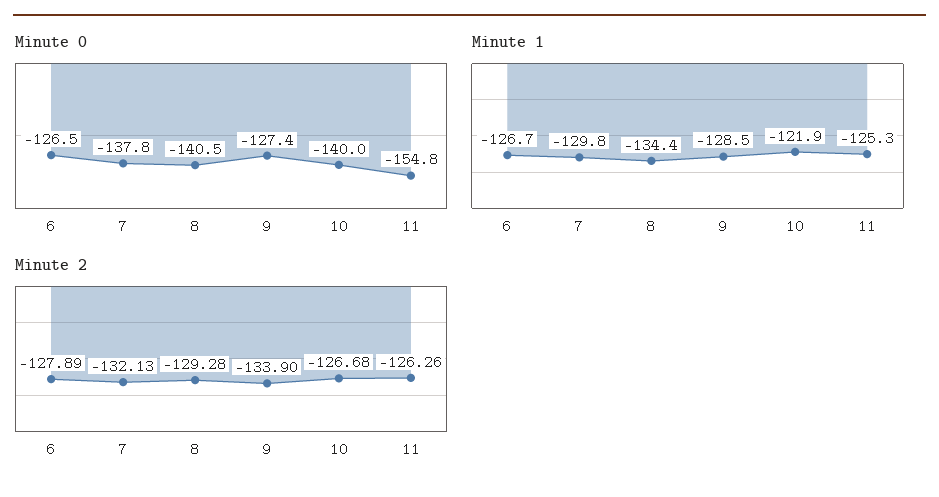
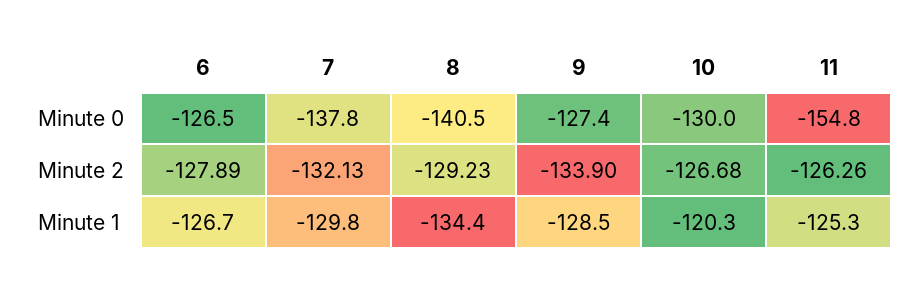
  {
    "Minute 0": {
      "6": -126.5,
      "7": -137.8,
      "8": -140.5,
      "9": -127.4,
-     "10": -140,
+     "10": -130,
      "11": -154.8
    },
    "Minute 1": {
      "6": -126.7,
      "7": -129.8,
      "8": -134.4,
      "9": -128.5,
-     "10": -121.9,
+     "10": -120.3,
      "11": -125.3
    },
    "Minute 2": {
      "6": -127.89,
      "7": -132.13,
-     "8": -129.28,
+     "8": -129.23,
      "9": -133.9,
      "10": -126.68,
      "11": -126.26
    }
  }

